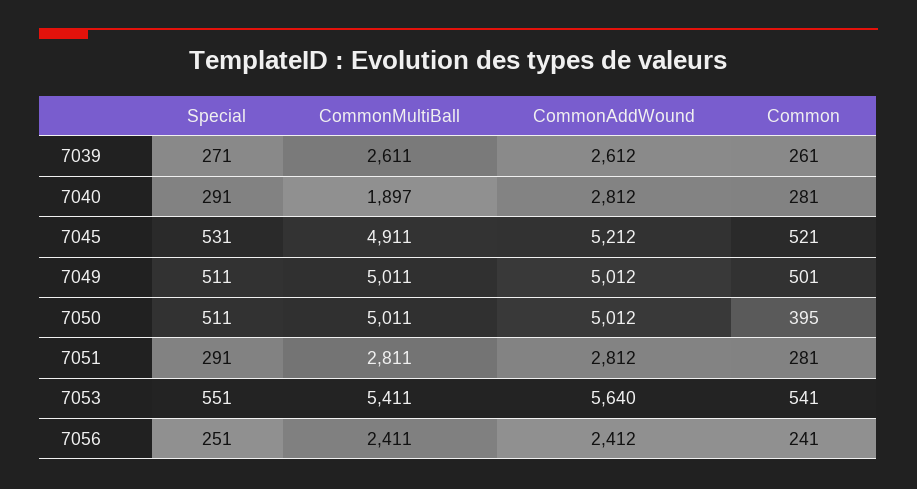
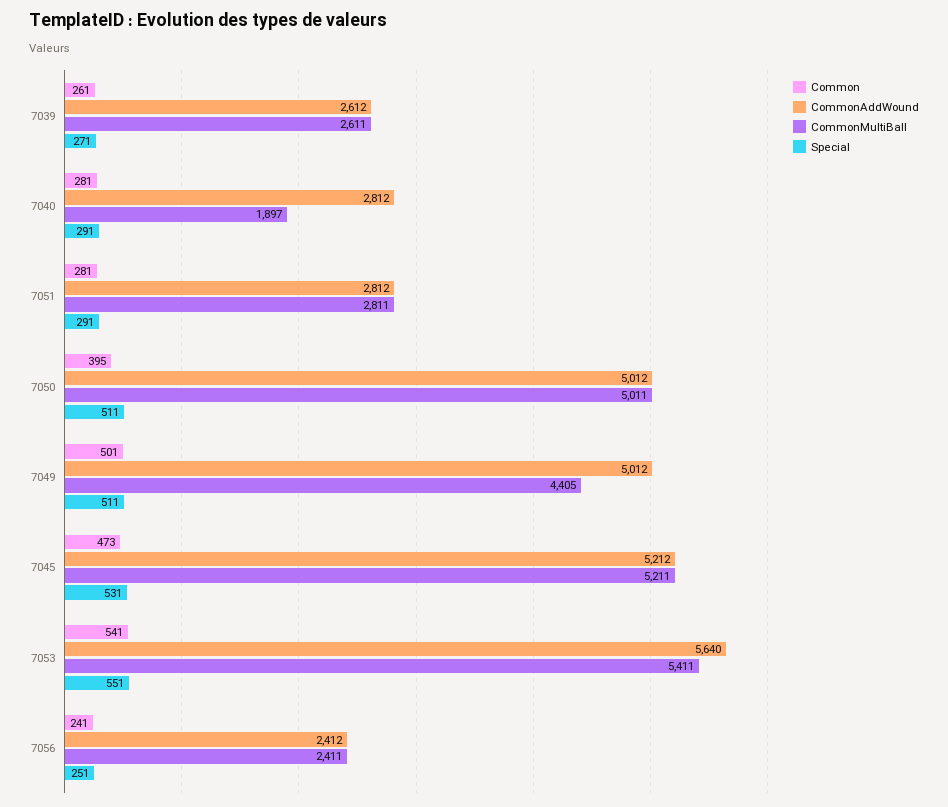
  {
    "Special": {
      "7039": 271,
      "7040": 291,
      "7045": 531,
      "7049": 511,
      "7050": 511,
      "7051": 291,
      "7053": 551,
      "7056": 251
    },
    "CommonMultiBall": {
      "7039": 2611,
      "7040": 1897,
-     "7045": 4911,
+     "7045": 5211,
-     "7049": 5011,
+     "7049": 4405,
      "7050": 5011,
      "7051": 2811,
      "7053": 5411,
      "7056": 2411
    },
    "CommonAddWound": {
      "7039": 2612,
      "7040": 2812,
      "7045": 5212,
      "7049": 5012,
      "7050": 5012,
      "7051": 2812,
      "7053": 5640,
      "7056": 2412
    },
    "Common": {
      "7039": 261,
      "7040": 281,
-     "7045": 521,
+     "7045": 473,
      "7049": 501,
      "7050": 395,
      "7051": 281,
      "7053": 541,
      "7056": 241
    }
  }

